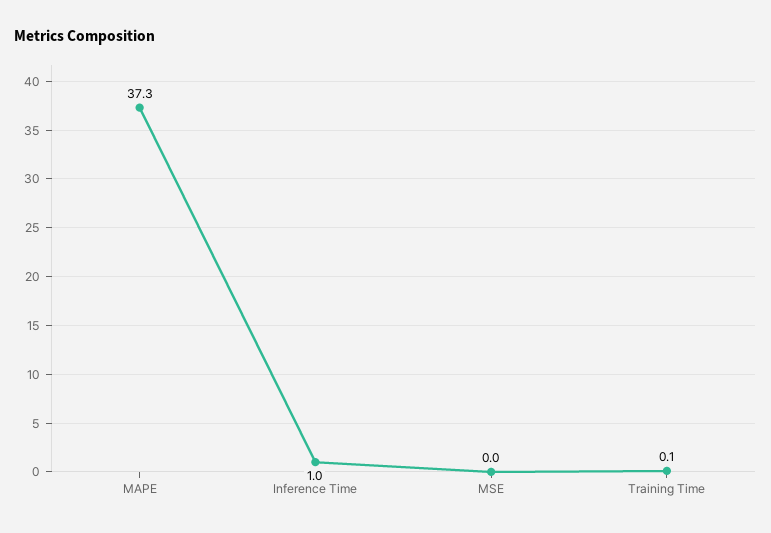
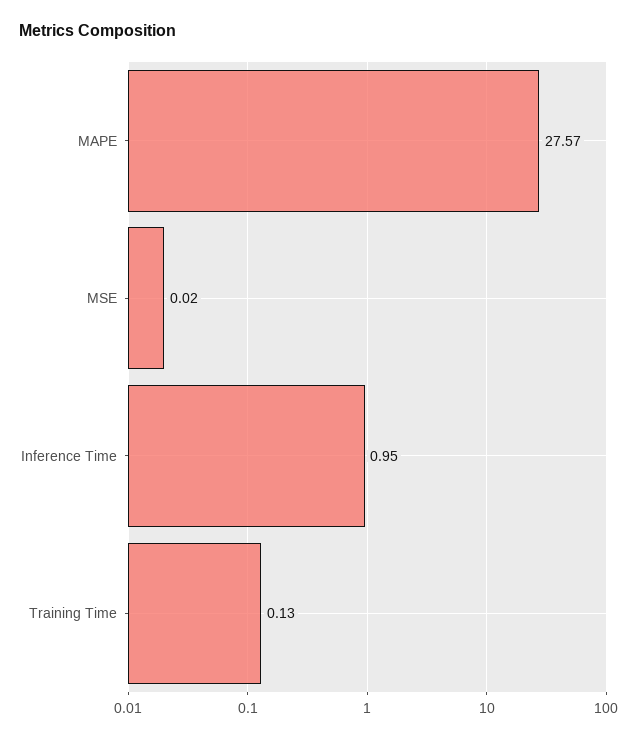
  {
-   "MAPE": 37.3,
+   "MAPE": 27.57,
    "Inference Time": 0.95,
    "MSE": 0.02,
    "Training Time": 0.13
  }

